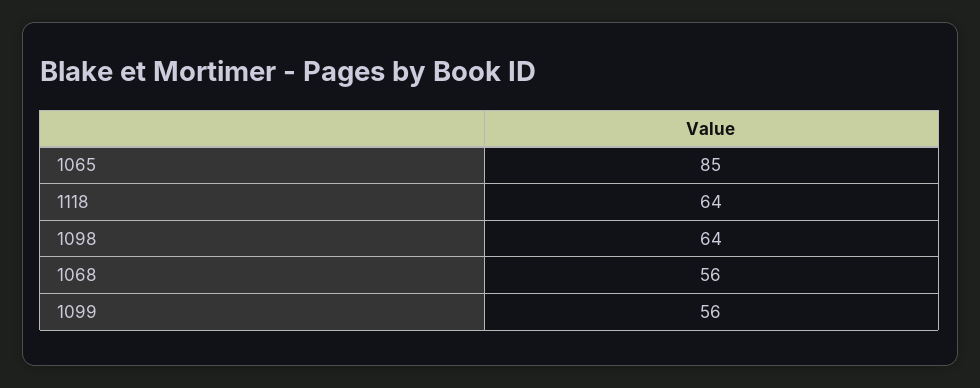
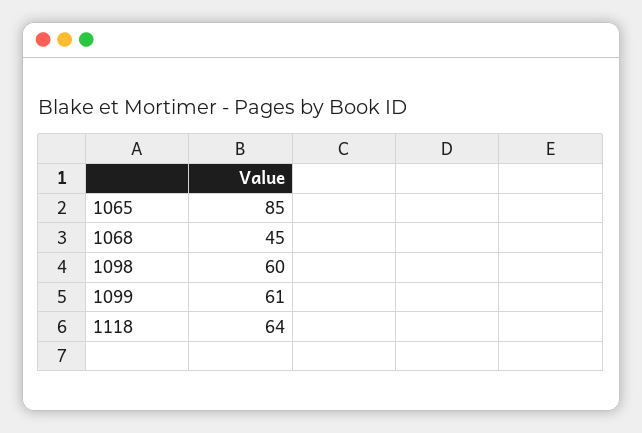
  {
    "1065": 85,
    "1118": 64,
-   "1098": 64,
+   "1098": 60,
-   "1068": 56,
+   "1068": 45,
-   "1099": 56
+   "1099": 61
  }

